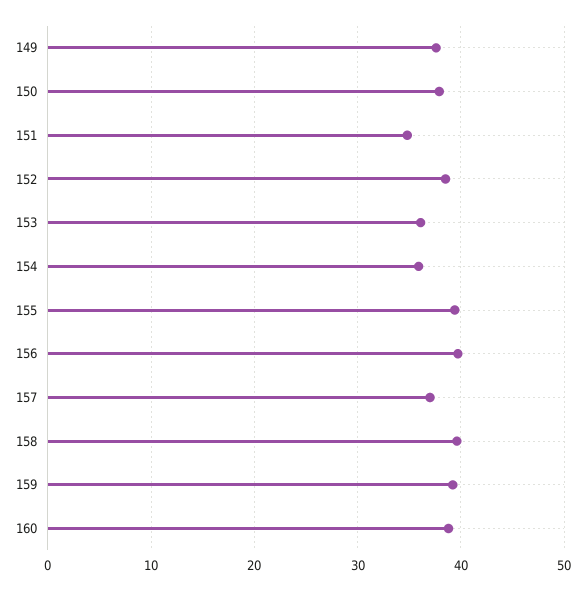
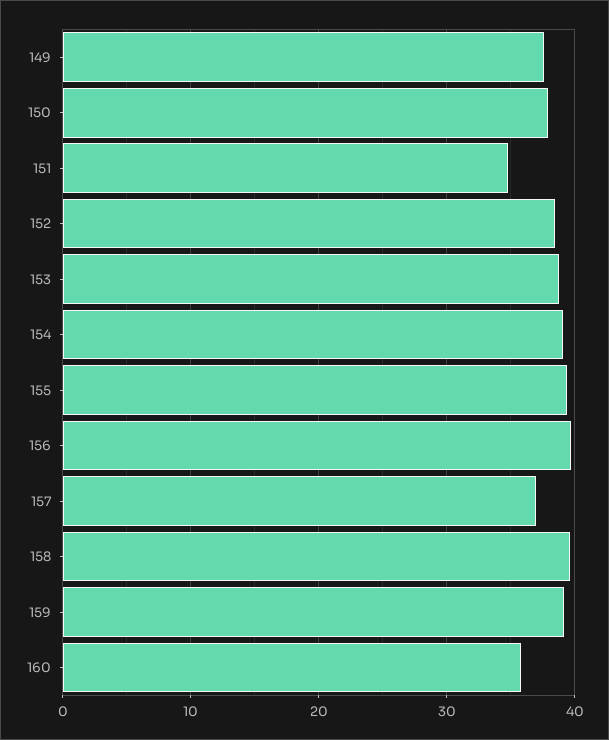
  {
    "149": 38,
    "150": 38,
    "151": 35,
    "152": 39,
-   "153": 36,
+   "153": 39,
-   "154": 36,
+   "154": 39,
    "155": 39,
    "156": 40,
    "157": 37,
    "158": 40,
    "159": 39,
-   "160": 39
+   "160": 36
  }

